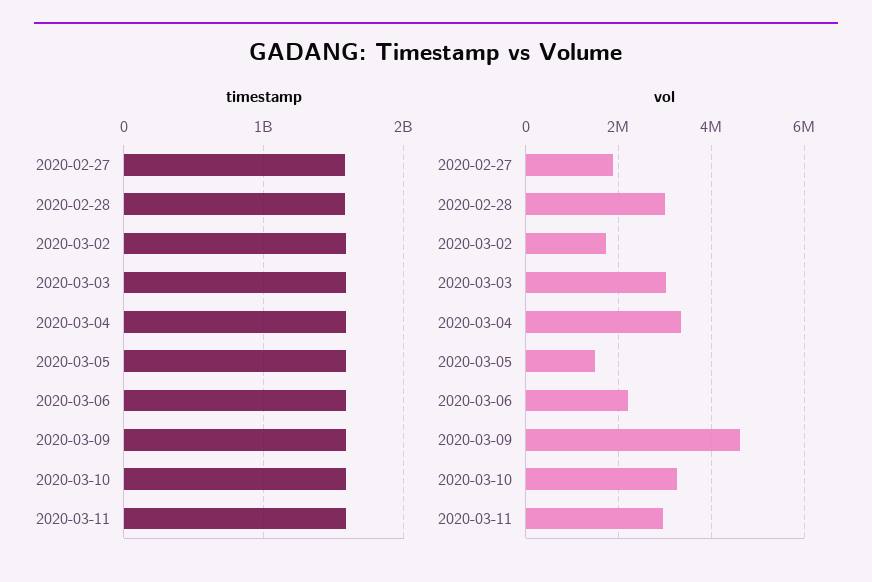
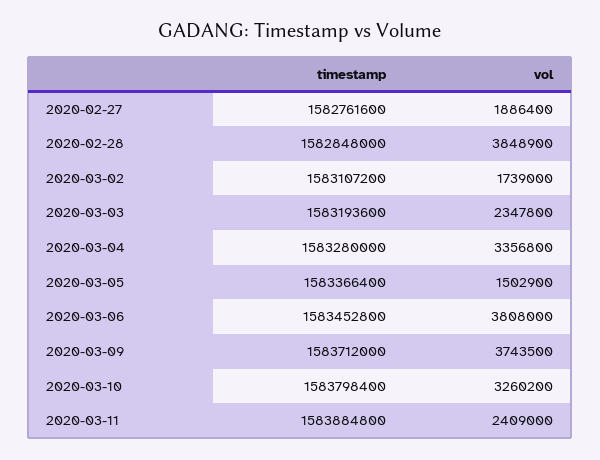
  {
    "timestamp": {
      "2020-02-27": 1582761600,
      "2020-02-28": 1582848000,
      "2020-03-02": 1583107200,
      "2020-03-03": 1583193600,
      "2020-03-04": 1583280000,
      "2020-03-05": 1583366400,
      "2020-03-06": 1583452800,
      "2020-03-09": 1583712000,
      "2020-03-10": 1583798400,
      "2020-03-11": 1583884800
    },
    "vol": {
      "2020-02-27": 1886400,
-     "2020-02-28": 3000000,
+     "2020-02-28": 3848900,
      "2020-03-02": 1739000,
-     "2020-03-03": 3000000,
+     "2020-03-03": 2347800,
      "2020-03-04": 3356800,
      "2020-03-05": 1502900,
-     "2020-03-06": 2200000,
+     "2020-03-06": 3808000,
-     "2020-03-09": 4600000,
+     "2020-03-09": 3743500,
      "2020-03-10": 3260200,
-     "2020-03-11": 3000000
+     "2020-03-11": 2409000
    }
  }

